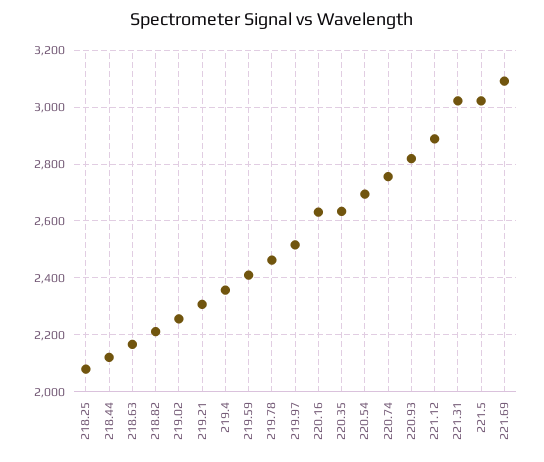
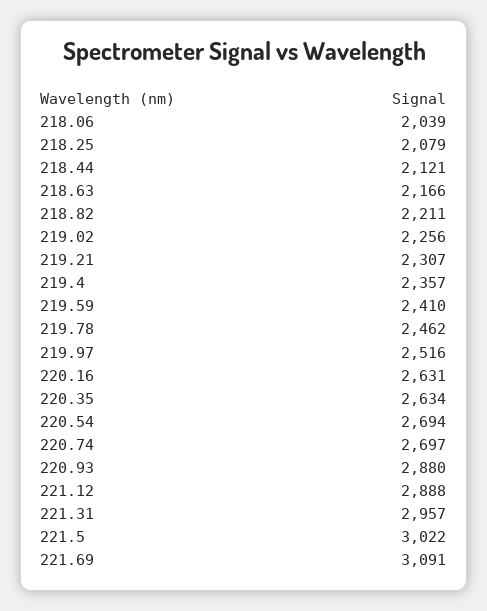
  {
    "218.25": 2079,
    "218.44": 2121,
    "218.63": 2166,
    "218.82": 2211,
    "219.02": 2256,
    "219.21": 2307,
    "219.4": 2357,
    "219.59": 2410,
    "219.78": 2462,
    "219.97": 2516,
    "220.16": 2631,
    "220.35": 2634,
    "220.54": 2694,
-   "220.74": 2750,
+   "220.74": 2697,
-   "220.93": 2825,
+   "220.93": 2880,
    "221.12": 2888,
-   "221.31": 3025,
+   "221.31": 2957,
    "221.5": 3022,
-   "221.69": 3091
+   "221.69": 3091,
+   "218.06": 2039
  }

